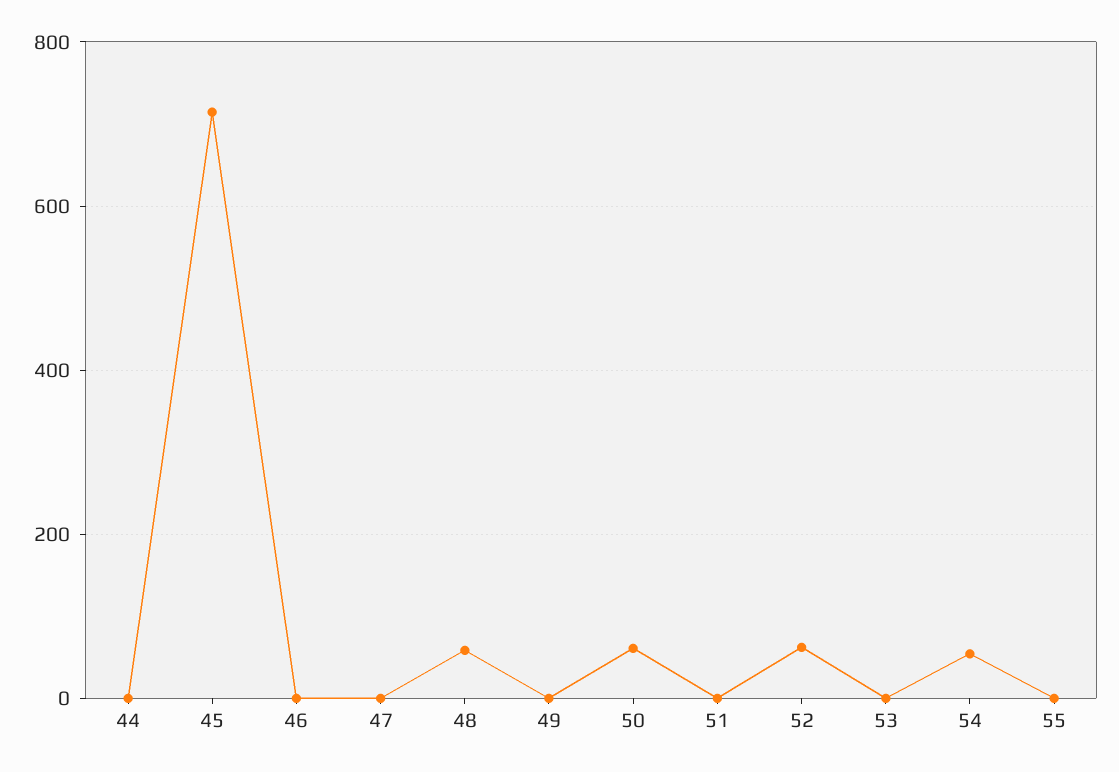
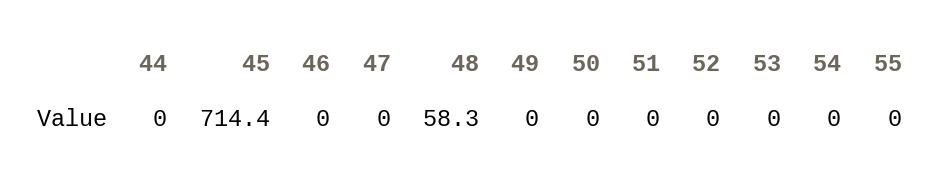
  {
    "44": 0,
    "45": 714.4,
    "46": 0,
    "47": 0,
    "48": 58.3,
    "49": 0,
-   "50": 60,
+   "50": 0,
    "51": 0,
-   "52": 60,
+   "52": 0,
    "53": 0,
-   "54": 60,
+   "54": 0,
    "55": 0
  }

